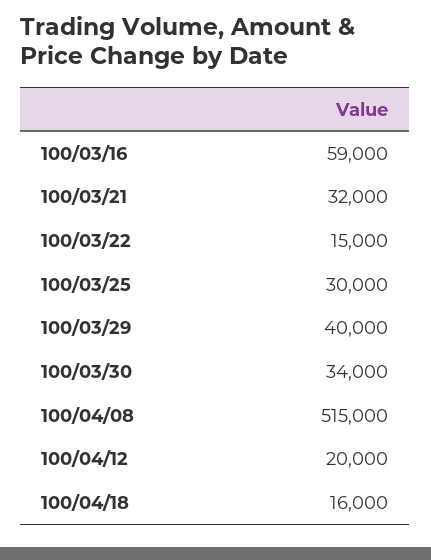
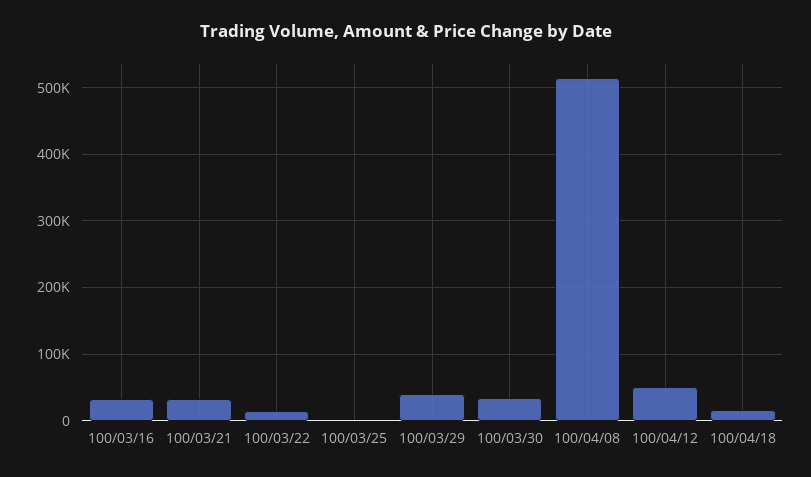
  {
-   "100/03/16": 59000,
+   "100/03/16": 30000,
    "100/03/21": 32000,
    "100/03/22": 15000,
-   "100/03/25": 30000,
+   "100/03/25": 0,
    "100/03/29": 40000,
    "100/03/30": 34000,
    "100/04/08": 515000,
-   "100/04/12": 20000,
+   "100/04/12": 50000,
    "100/04/18": 16000
  }

